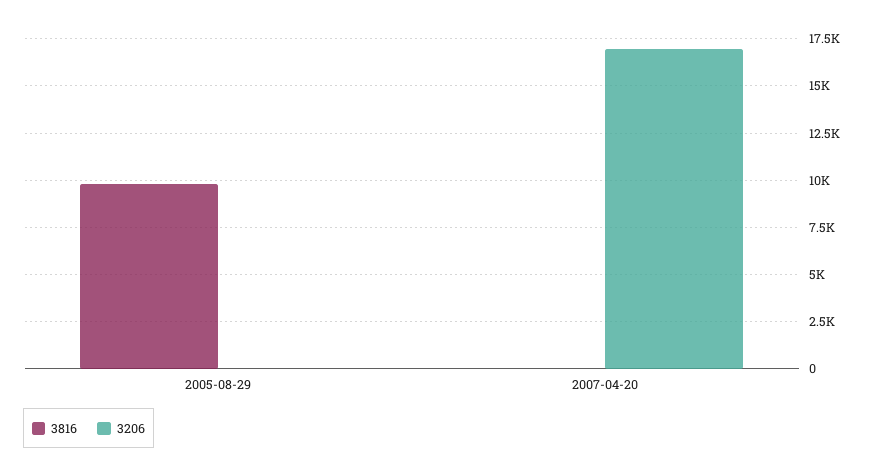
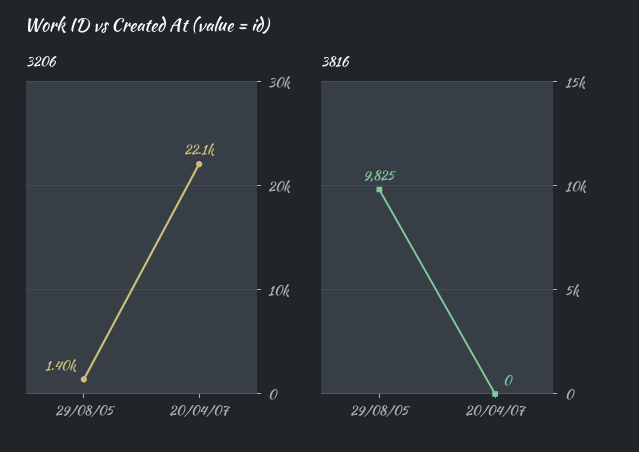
  {
    "3816": {
      "2005-08-29": 9825,
      "2007-04-20": 0
    },
    "3206": {
-     "2005-08-29": 0,
+     "2005-08-29": 1400,
-     "2007-04-20": 17000
+     "2007-04-20": 22100
    }
  }

